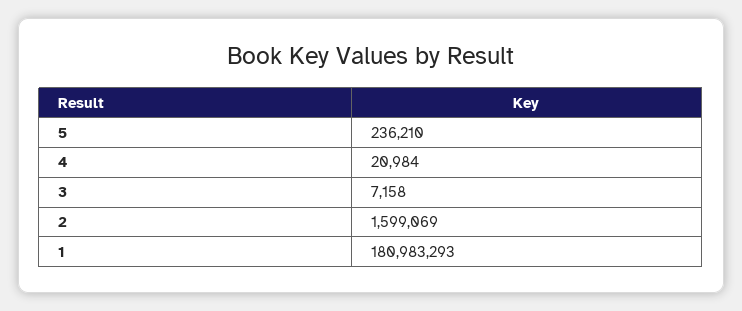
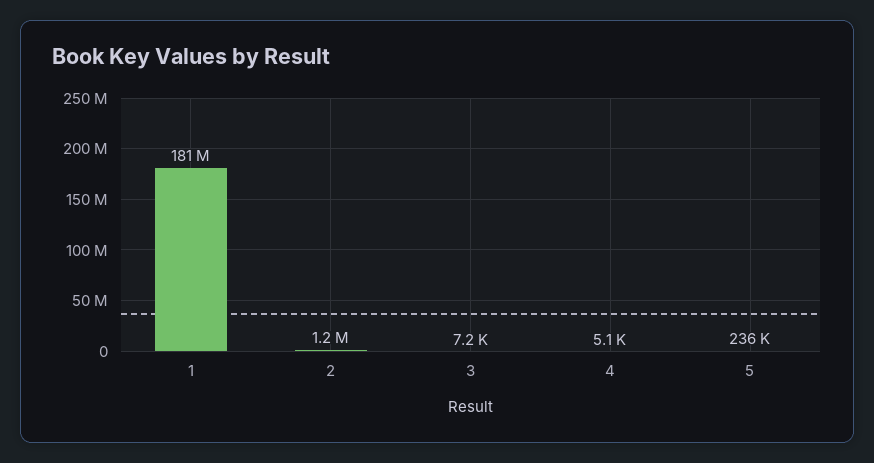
  {
    "5": 236210,
-   "4": 20984,
+   "4": 5100,
    "3": 7158,
-   "2": 1599069,
+   "2": 1200000,
    "1": 180983293
  }

